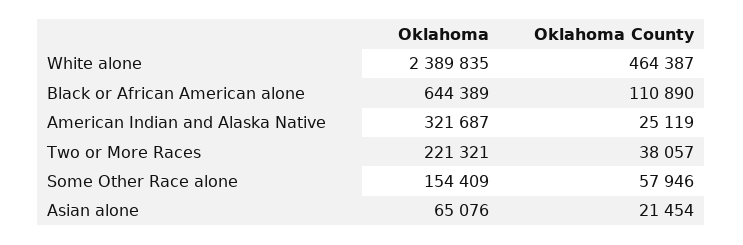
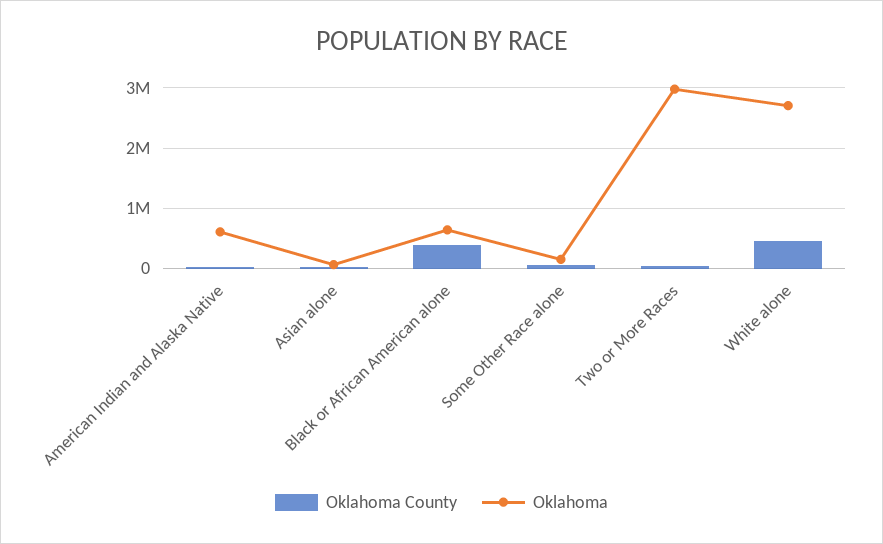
  {
    "Oklahoma": {
-     "White alone": 2389835,
+     "White alone": 2700000,
      "Black or African American alone": 644389,
-     "American Indian and Alaska Native": 321687,
+     "American Indian and Alaska Native": 600000,
-     "Two or More Races": 221321,
+     "Two or More Races": 3000000,
      "Some Other Race alone": 154409,
      "Asian alone": 65076
    },
    "Oklahoma County": {
      "White alone": 464387,
-     "Black or African American alone": 110890,
+     "Black or African American alone": 400000,
      "American Indian and Alaska Native": 25119,
      "Two or More Races": 38057,
      "Some Other Race alone": 57946,
      "Asian alone": 21454
    }
  }

